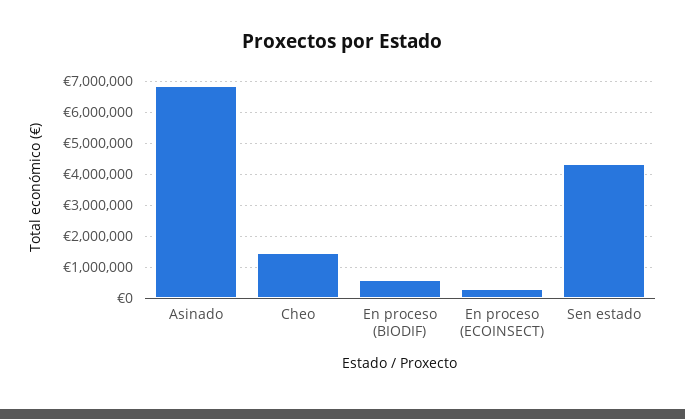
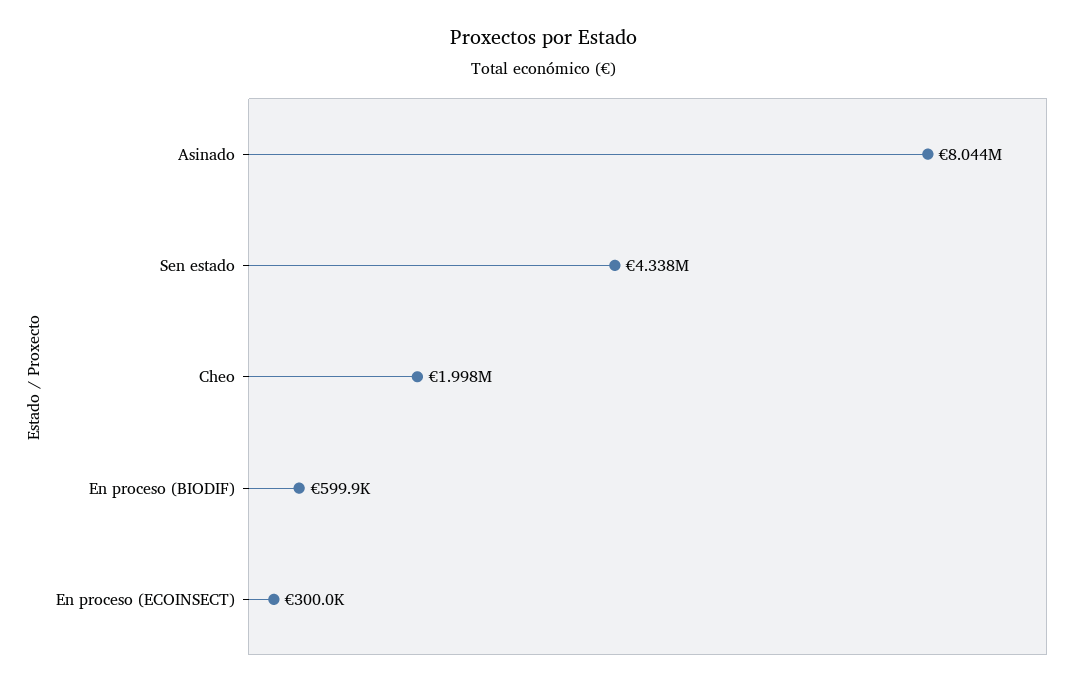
  {
-   "Asinado": 6800000,
+   "Asinado": 8044000,
-   "Cheo": 1400000,
+   "Cheo": 1998000,
    "En proceso (BIODIF)": 599900,
    "En proceso (ECOINSECT)": 300000,
    "Sen estado": 4338000
  }

